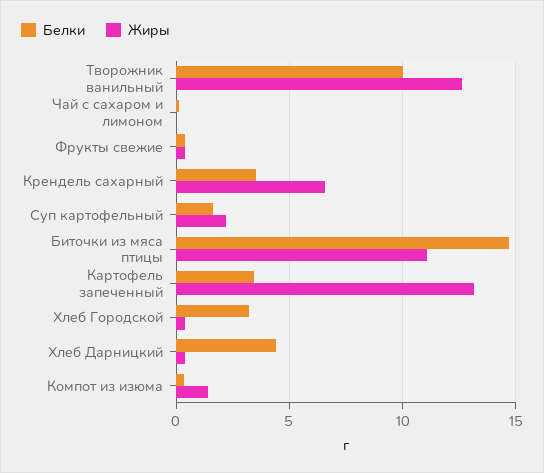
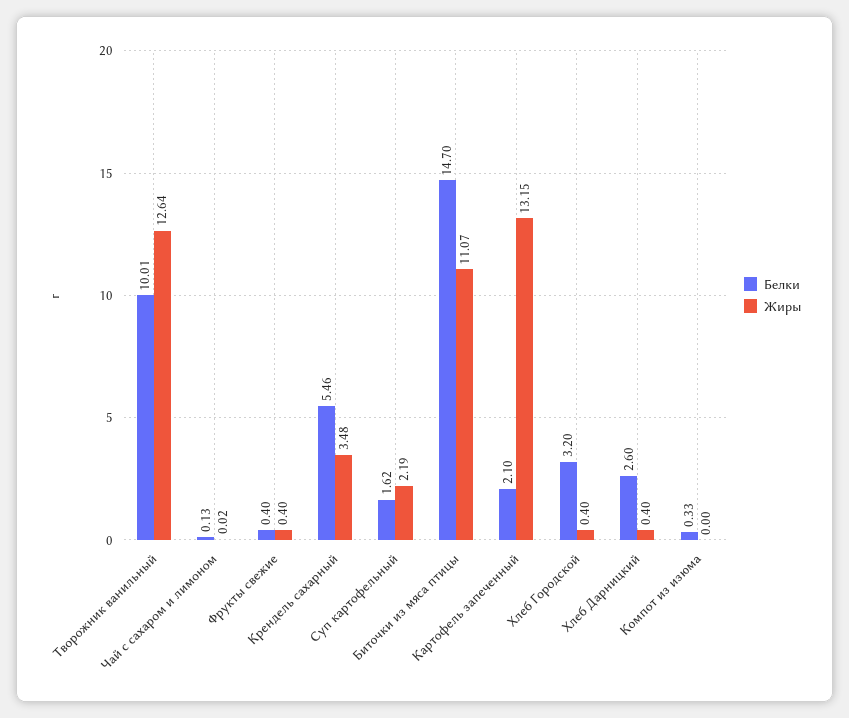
  {
    "Белки": {
      "Творожник ванильный": 10.01,
      "Чай с сахаром и лимоном": 0.13,
      "Фрукты свежие": 0.4,
-     "Крендель сахарный": 3.5,
+     "Крендель сахарный": 5.46,
      "Суп картофельный": 1.62,
      "Биточки из мяса птицы": 14.7,
-     "Картофель запеченный": 3.5,
+     "Картофель запеченный": 2.1,
      "Хлеб Городской": 3.2,
-     "Хлеб Дарницкий": 4.5,
+     "Хлеб Дарницкий": 2.6,
      "Компот из изюма": 0.33
    },
    "Жиры": {
      "Творожник ванильный": 12.64,
      "Чай с сахаром и лимоном": 0.02,
      "Фрукты свежие": 0.4,
-     "Крендель сахарный": 6.5,
+     "Крендель сахарный": 3.48,
      "Суп картофельный": 2.19,
      "Биточки из мяса птицы": 11.07,
      "Картофель запеченный": 13.15,
      "Хлеб Городской": 0.4,
      "Хлеб Дарницкий": 0.4,
-     "Компот из изюма": 1.5
+     "Компот из изюма": 0
    }
  }

